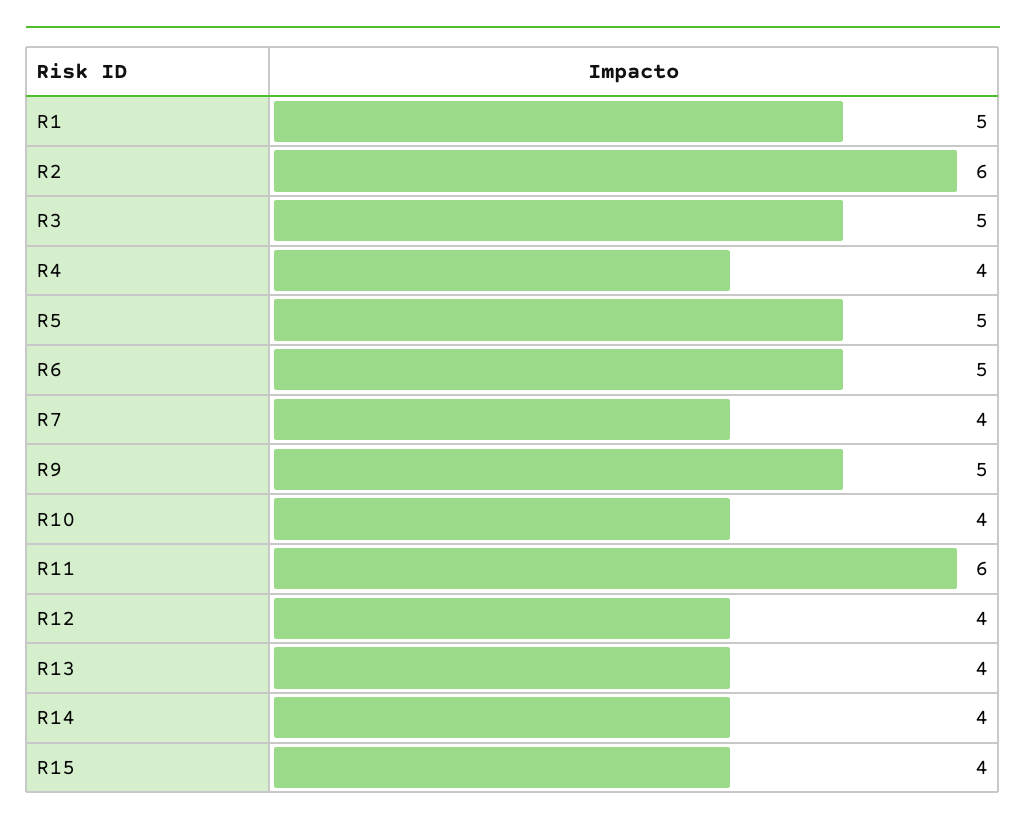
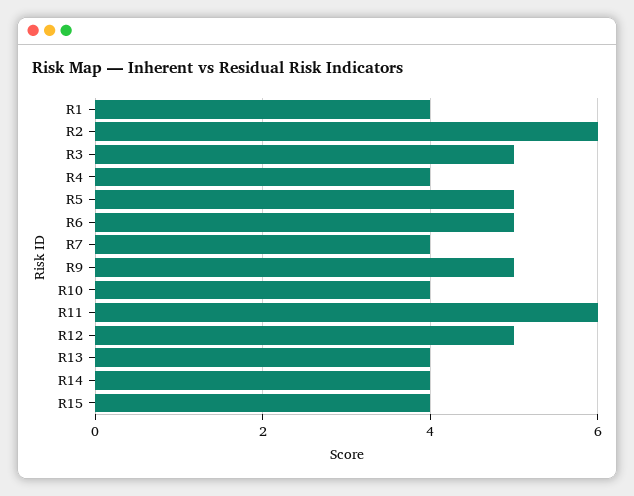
  {
-   "R1": 5,
+   "R1": 4,
    "R2": 6,
    "R3": 5,
    "R4": 4,
    "R5": 5,
    "R6": 5,
    "R7": 4,
    "R9": 5,
    "R10": 4,
    "R11": 6,
-   "R12": 4,
+   "R12": 5,
    "R13": 4,
    "R14": 4,
    "R15": 4
  }

